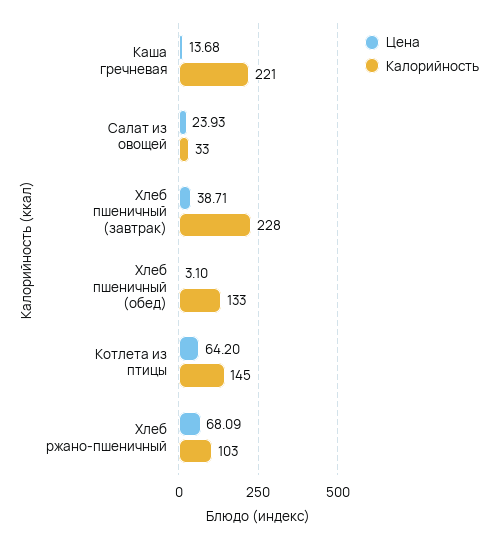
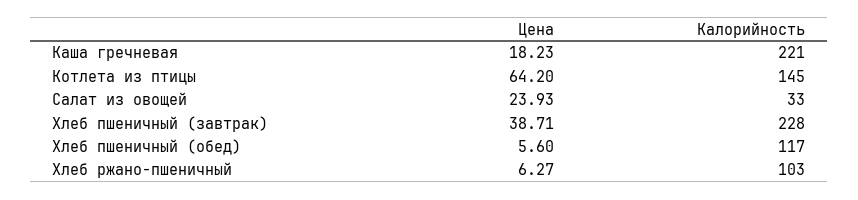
  {
    "Цена": {
-     "Каша гречневая": 13.68,
+     "Каша гречневая": 18.23,
      "Салат из овощей": 23.93,
      "Хлеб пшеничный (завтрак)": 38.71,
-     "Хлеб пшеничный (обед)": 3.1,
+     "Хлеб пшеничный (обед)": 5.6,
      "Котлета из птицы": 64.2,
-     "Хлеб ржано-пшеничный": 68.09
+     "Хлеб ржано-пшеничный": 6.27
    },
    "Калорийность": {
      "Каша гречневая": 221,
      "Салат из овощей": 33,
      "Хлеб пшеничный (завтрак)": 228,
-     "Хлеб пшеничный (обед)": 133,
+     "Хлеб пшеничный (обед)": 117,
      "Котлета из птицы": 145,
      "Хлеб ржано-пшеничный": 103
    }
  }

